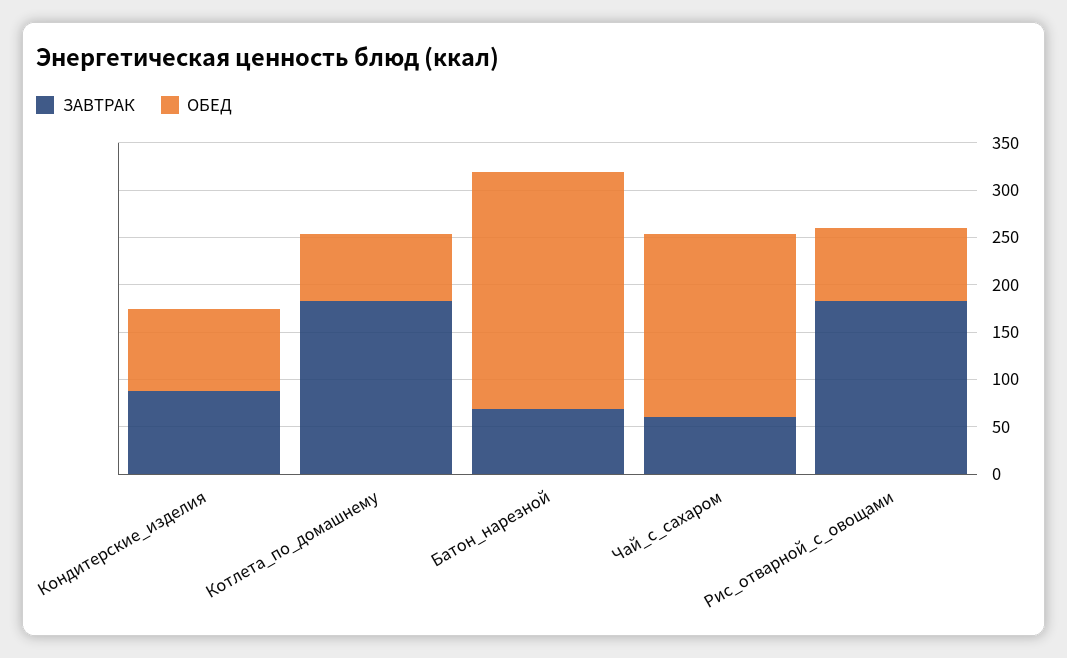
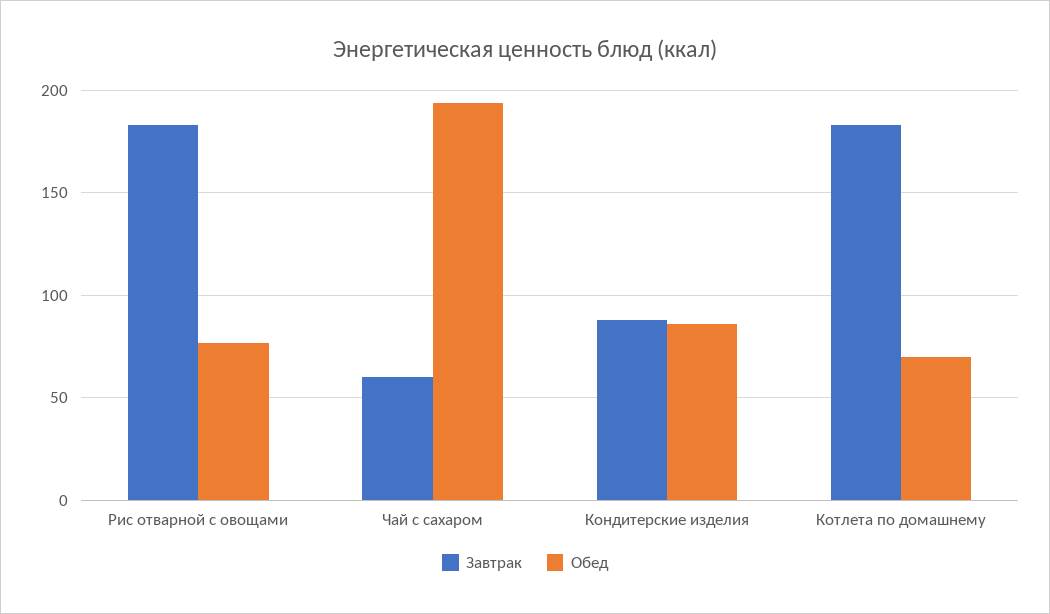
  {
    "ЗАВТРАК": {
      "Кондитерские_изделия": 90,
      "Котлета_по_домашнему": 185,
-     "Батон_нарезной": 70,
      "Чай_с_сахаром": 60,
      "Рис_отварной_с_овощами": 185
    },
    "ОБЕД": {
      "Кондитерские_изделия": 85,
      "Котлета_по_домашнему": 70,
-     "Батон_нарезной": 250,
      "Чай_с_сахаром": 195,
      "Рис_отварной_с_овощами": 75
    }
  }

